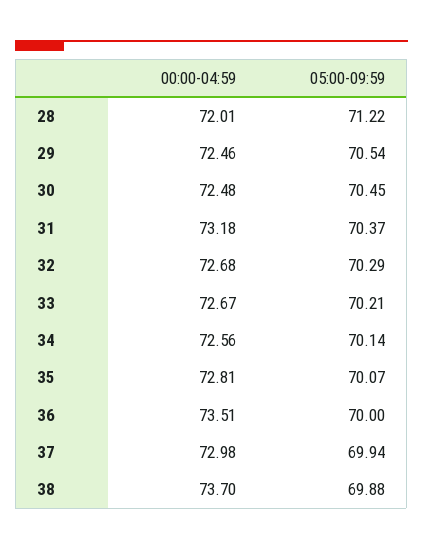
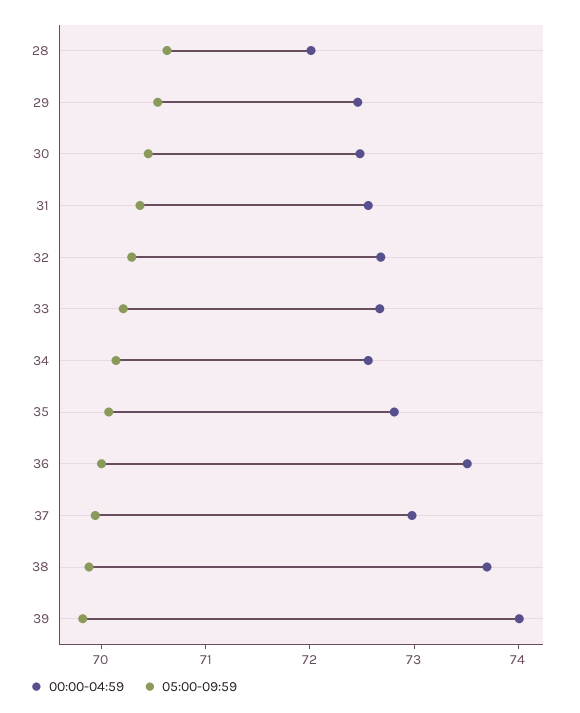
  {
    "00:00-04:59": {
      "28": 72.01,
      "29": 72.46,
      "30": 72.48,
-     "31": 73.18,
+     "31": 72.6,
      "32": 72.68,
      "33": 72.67,
      "34": 72.56,
      "35": 72.81,
      "36": 73.51,
      "37": 72.98,
-     "38": 73.7
+     "38": 73.7,
+     "39": 74
    },
    "05:00-09:59": {
-     "28": 71.22,
+     "28": 70.6,
      "29": 70.54,
      "30": 70.45,
      "31": 70.37,
      "32": 70.29,
      "33": 70.21,
      "34": 70.14,
      "35": 70.07,
      "36": 70,
      "37": 69.94,
-     "38": 69.88
+     "38": 69.88,
+     "39": 69.8
    }
  }

